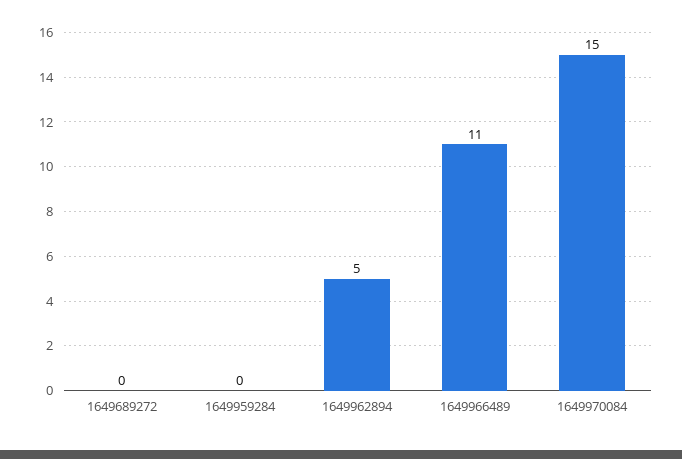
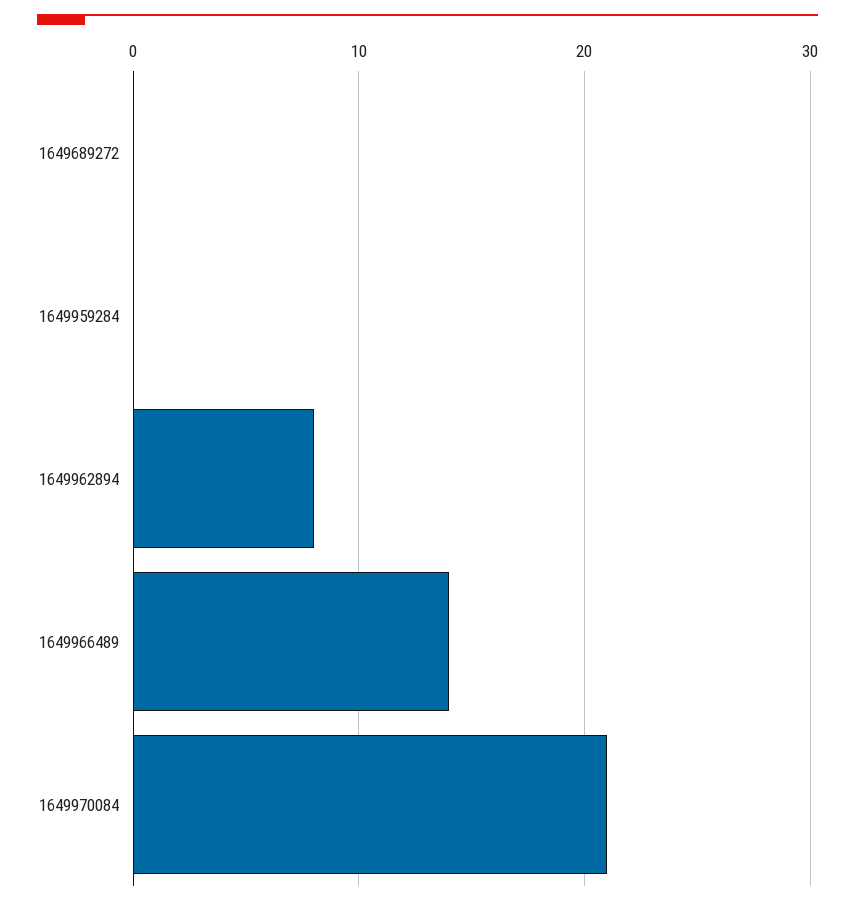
  {
    "1649689272": 0,
    "1649959284": 0,
-   "1649962894": 5,
+   "1649962894": 8,
-   "1649966489": 11,
+   "1649966489": 14,
-   "1649970084": 15
+   "1649970084": 21
  }

